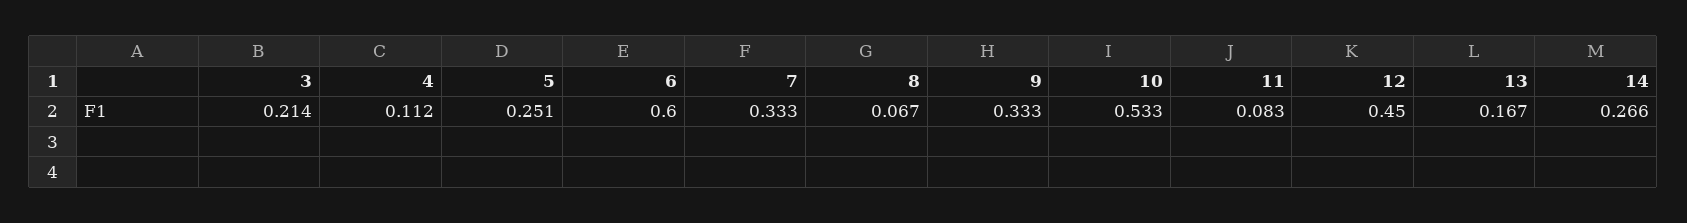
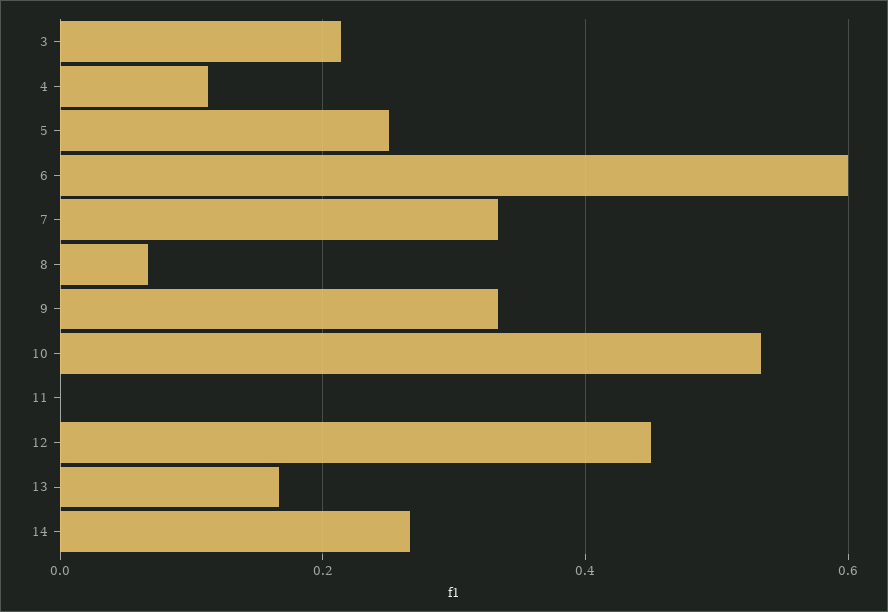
  {
    "3": 0.214,
    "4": 0.112,
    "5": 0.251,
    "6": 0.6,
    "7": 0.333,
    "8": 0.067,
    "9": 0.333,
    "10": 0.533,
-   "11": 0.083,
+   "11": 0,
    "12": 0.45,
    "13": 0.167,
    "14": 0.266
  }

